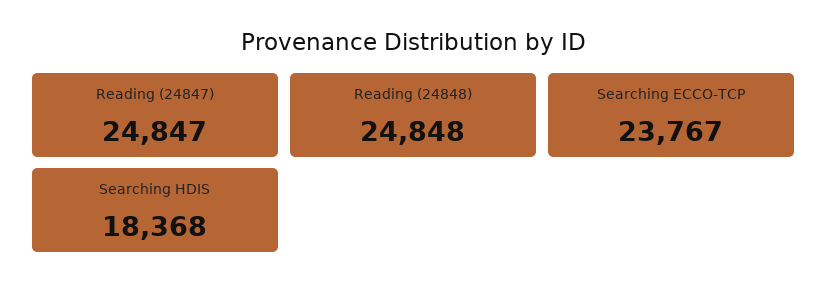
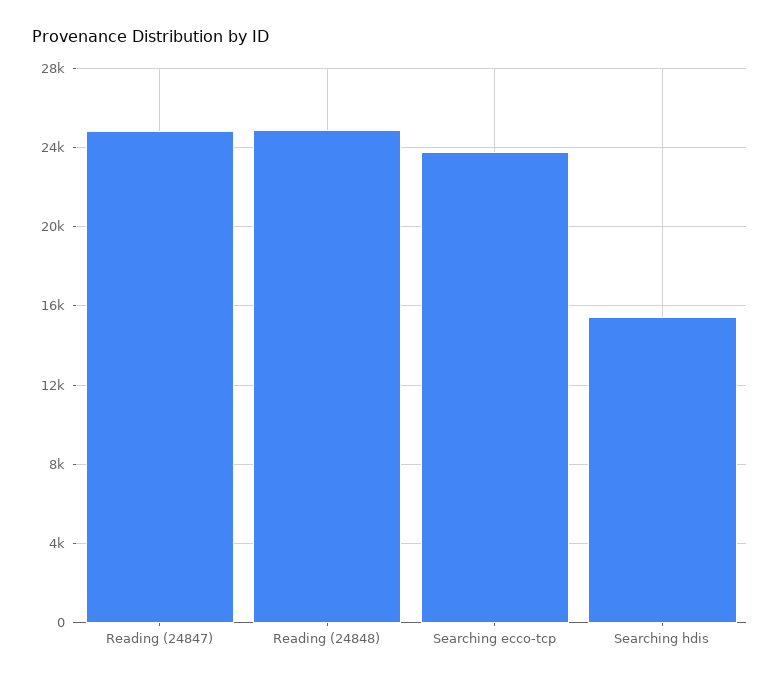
  {
    "Reading (24847)": 24847,
    "Reading (24848)": 24848,
    "Searching ECCO-TCP": 23767,
-   "Searching HDIS": 18368
+   "Searching HDIS": 15500
  }

